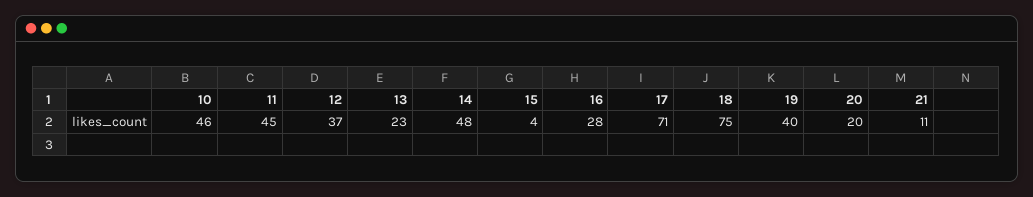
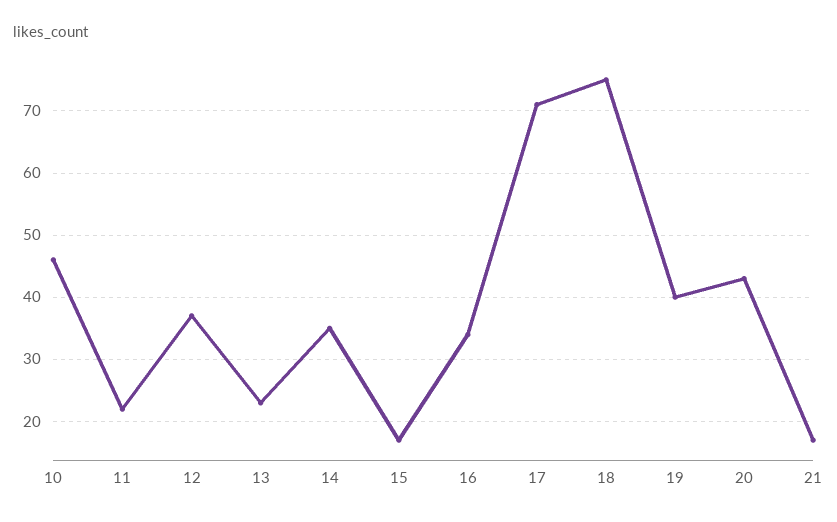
  {
    "10": 46,
-   "11": 45,
+   "11": 22,
    "12": 37,
    "13": 23,
-   "14": 48,
+   "14": 35,
-   "15": 4,
+   "15": 17,
-   "16": 28,
+   "16": 34,
    "17": 71,
    "18": 75,
    "19": 40,
-   "20": 20,
+   "20": 43,
-   "21": 11
+   "21": 17
  }

